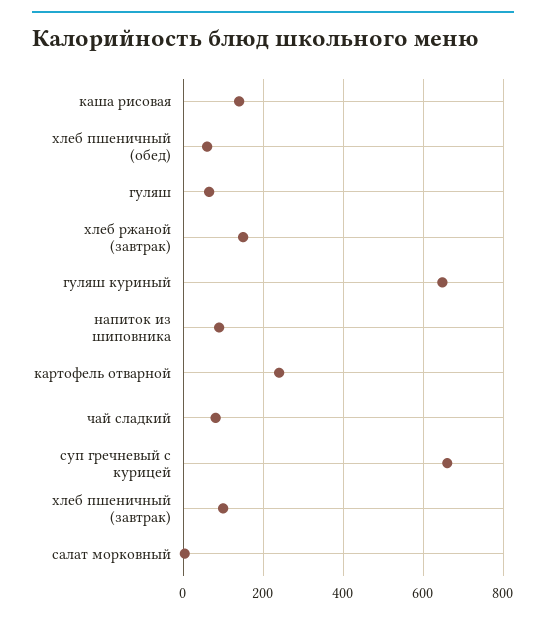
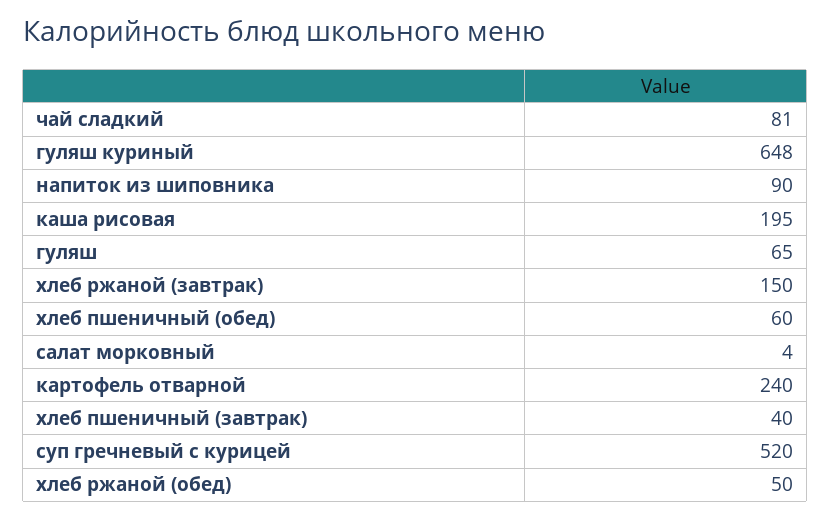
  {
-   "каша рисовая": 140,
+   "каша рисовая": 195,
    "хлеб пшеничный (обед)": 60,
    "гуляш": 65,
    "хлеб ржаной (завтрак)": 150,
    "гуляш куриный": 648,
    "напиток из шиповника": 90,
    "картофель отварной": 240,
    "чай сладкий": 81,
-   "суп гречневый с курицей": 660,
+   "суп гречневый с курицей": 520,
-   "хлеб пшеничный (завтрак)": 100,
+   "хлеб пшеничный (завтрак)": 40,
-   "салат морковный": 4
+   "салат морковный": 4,
+   "хлеб ржаной (обед)": 50
  }

